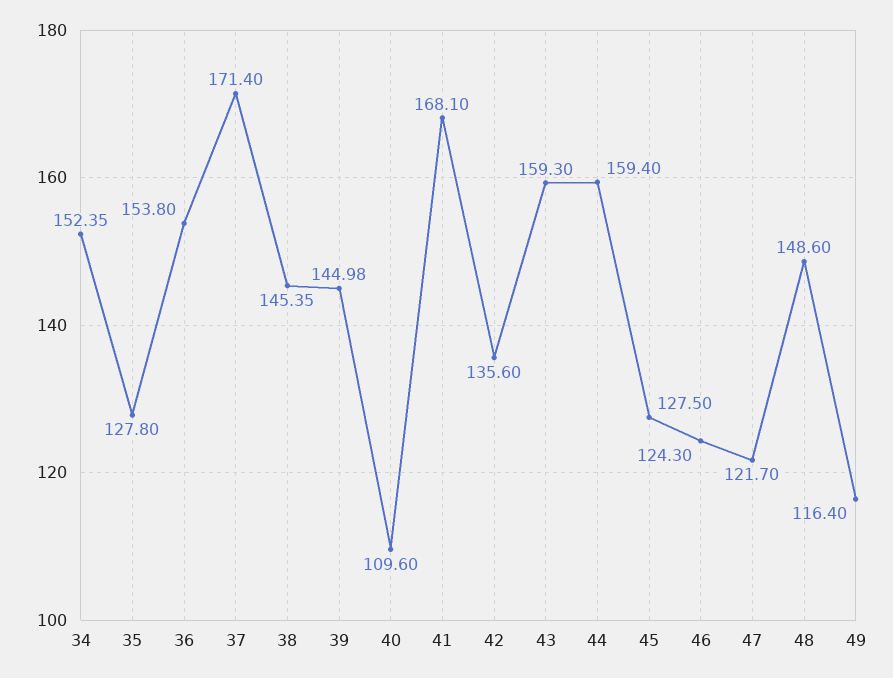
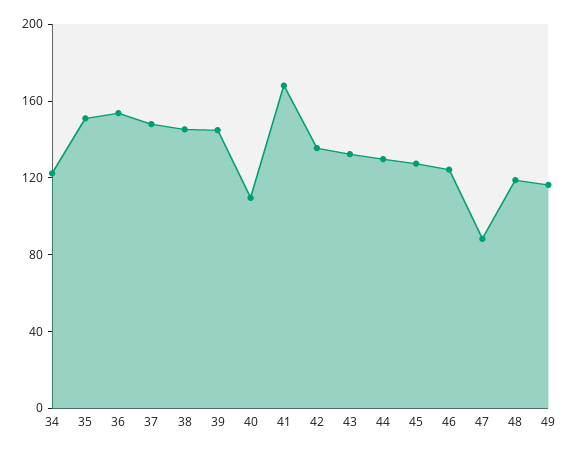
  {
-   "34": 152.35,
+   "34": 120,
-   "35": 127.8,
+   "35": 150,
    "36": 153.8,
-   "37": 171.4,
+   "37": 150,
    "38": 145.35,
    "39": 144.98,
    "40": 109.6,
    "41": 168.1,
    "42": 135.6,
-   "43": 159.3,
+   "43": 130,
-   "44": 159.4,
+   "44": 130,
    "45": 127.5,
    "46": 124.3,
-   "47": 121.7,
+   "47": 90,
-   "48": 148.6,
+   "48": 120,
    "49": 116.4
  }

